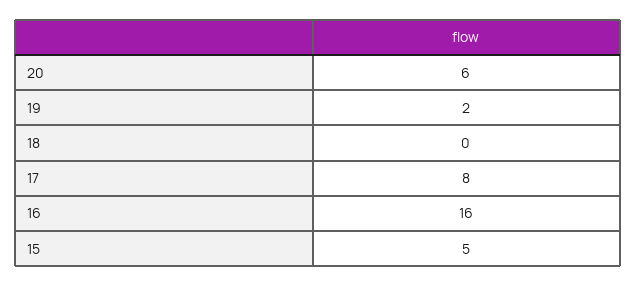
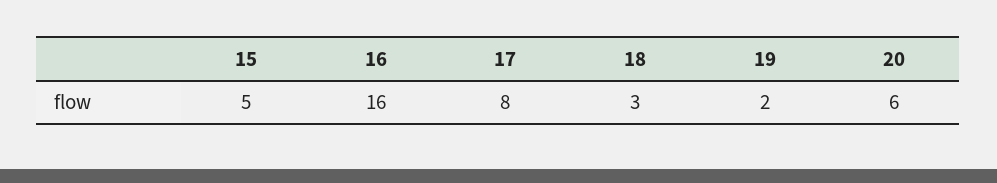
  {
    "20": 6,
    "19": 2,
-   "18": 0,
+   "18": 3,
    "17": 8,
    "16": 16,
    "15": 5
  }

